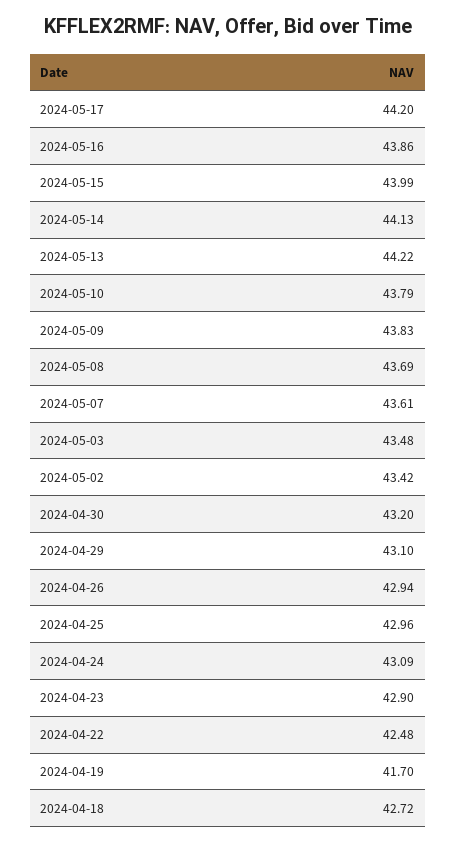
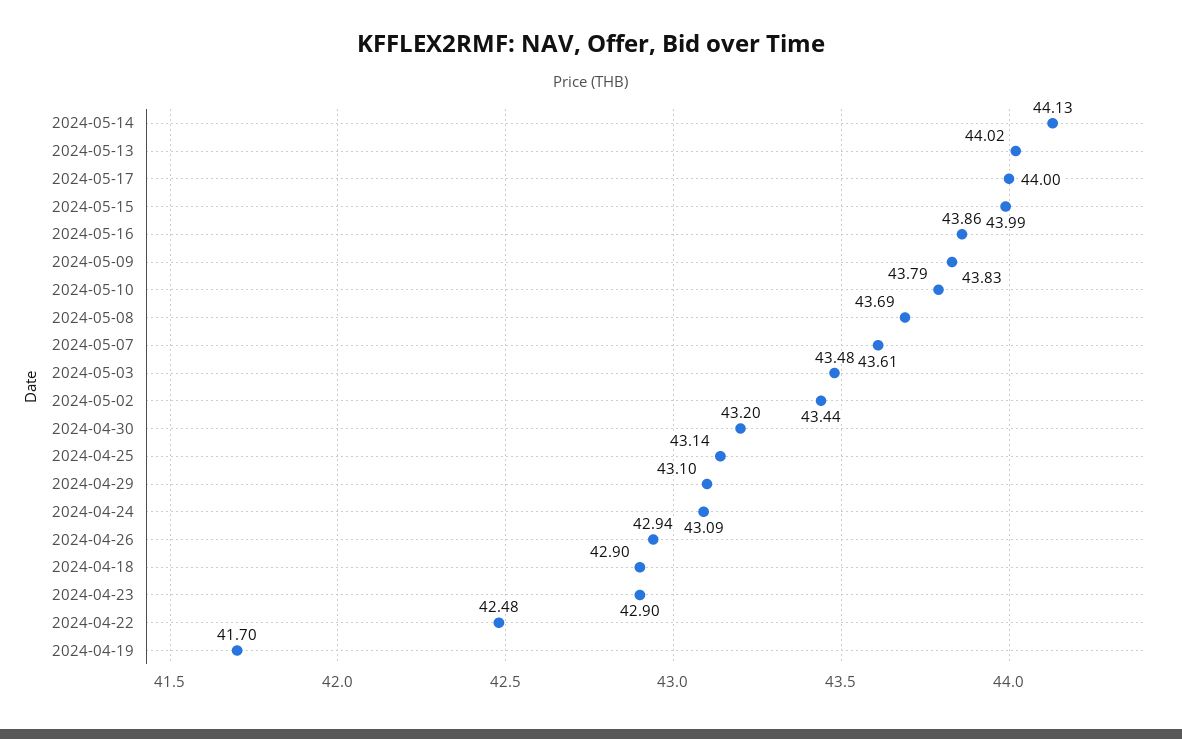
  {
-   "2024-05-17": 44.2,
+   "2024-05-17": 44,
    "2024-05-16": 43.86,
    "2024-05-15": 43.99,
    "2024-05-14": 44.13,
-   "2024-05-13": 44.22,
+   "2024-05-13": 44.02,
    "2024-05-10": 43.79,
    "2024-05-09": 43.83,
    "2024-05-08": 43.69,
    "2024-05-07": 43.61,
    "2024-05-03": 43.48,
-   "2024-05-02": 43.42,
+   "2024-05-02": 43.44,
    "2024-04-30": 43.2,
    "2024-04-29": 43.1,
    "2024-04-26": 42.94,
-   "2024-04-25": 42.96,
+   "2024-04-25": 43.14,
    "2024-04-24": 43.09,
    "2024-04-23": 42.9,
    "2024-04-22": 42.48,
    "2024-04-19": 41.7,
-   "2024-04-18": 42.72
+   "2024-04-18": 42.9
  }

